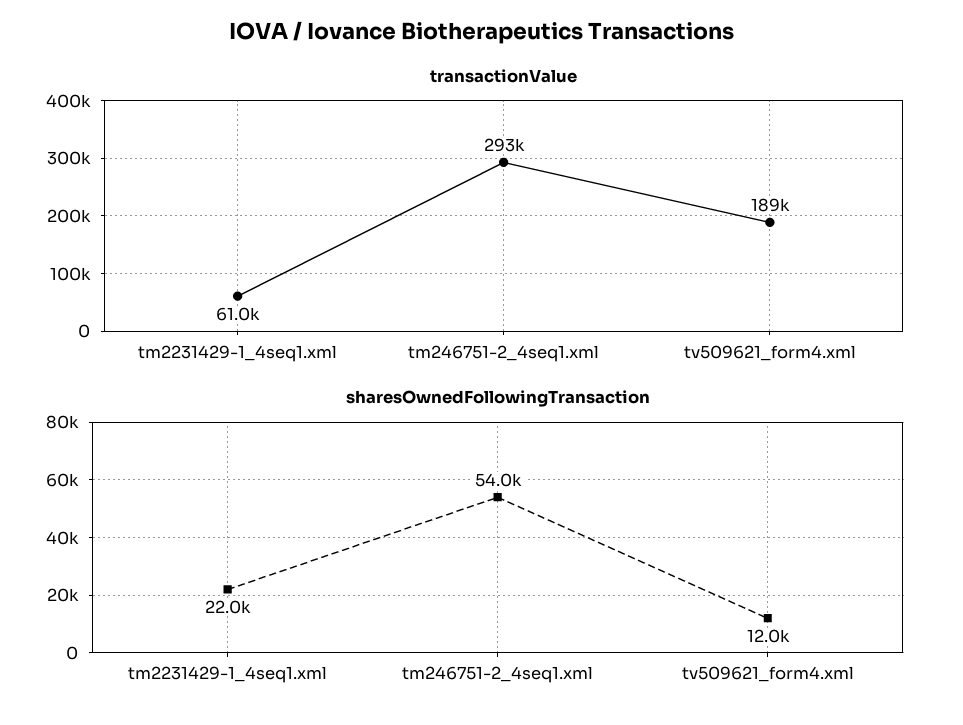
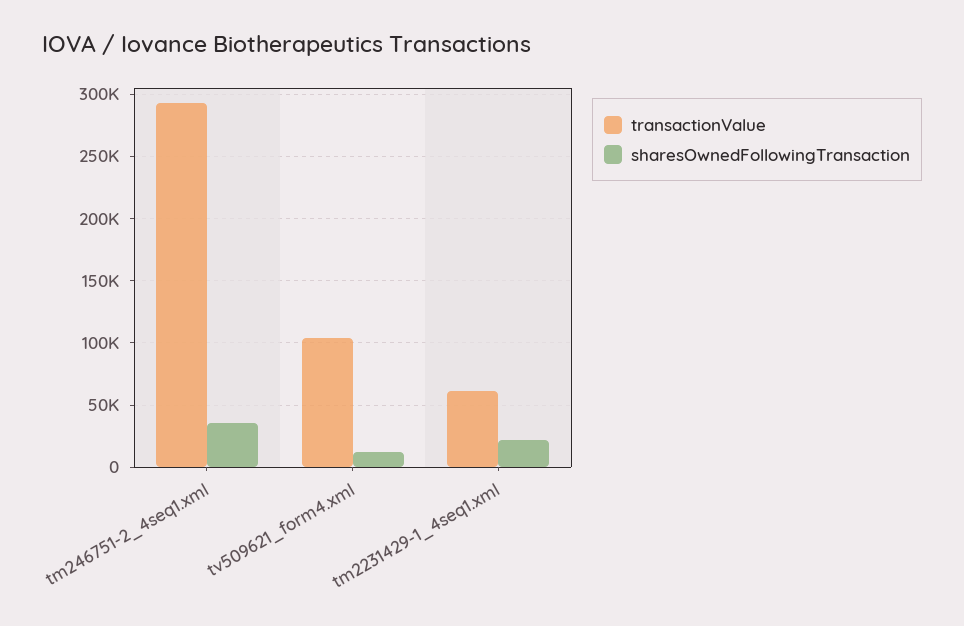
  {
    "transactionValue": {
      "tm2231429-1_4seq1.xml": 61000,
      "tm246751-2_4seq1.xml": 293000,
-     "tv509621_form4.xml": 189000
+     "tv509621_form4.xml": 105000
    },
    "sharesOwnedFollowingTransaction": {
      "tm2231429-1_4seq1.xml": 22000,
-     "tm246751-2_4seq1.xml": 54000,
+     "tm246751-2_4seq1.xml": 35000,
      "tv509621_form4.xml": 12000
    }
  }

